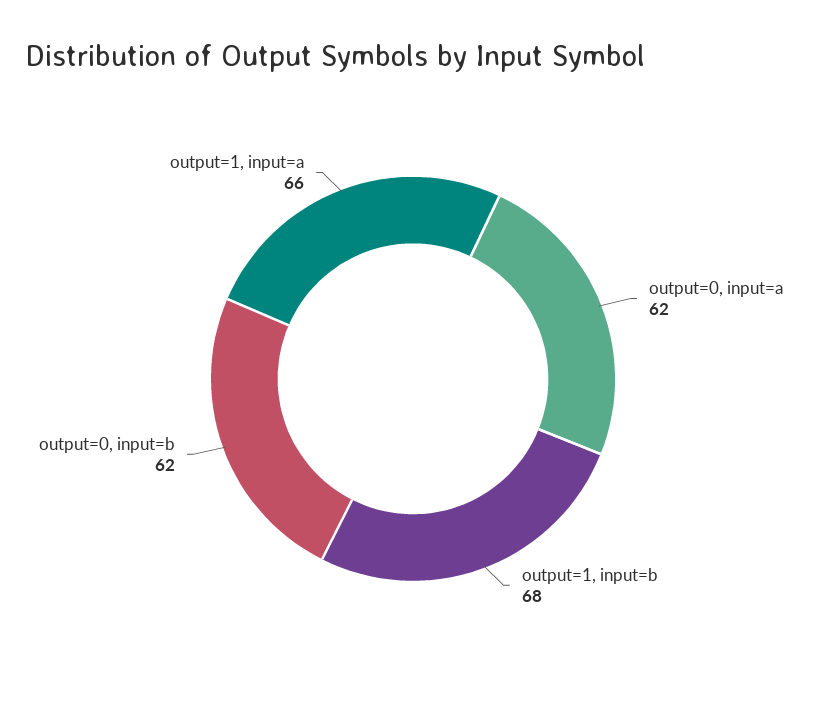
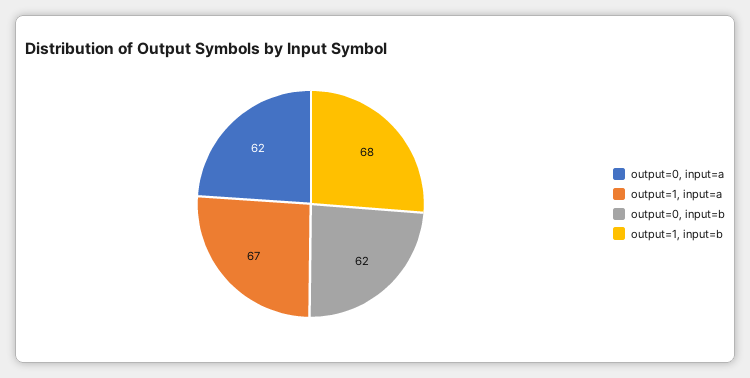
  {
    "output=0, input=a": 62,
    "output=1, input=b": 68,
    "output=0, input=b": 62,
-   "output=1, input=a": 66
+   "output=1, input=a": 67
  }

